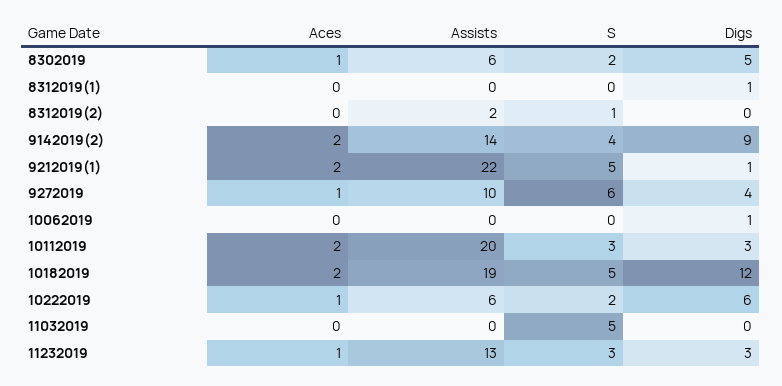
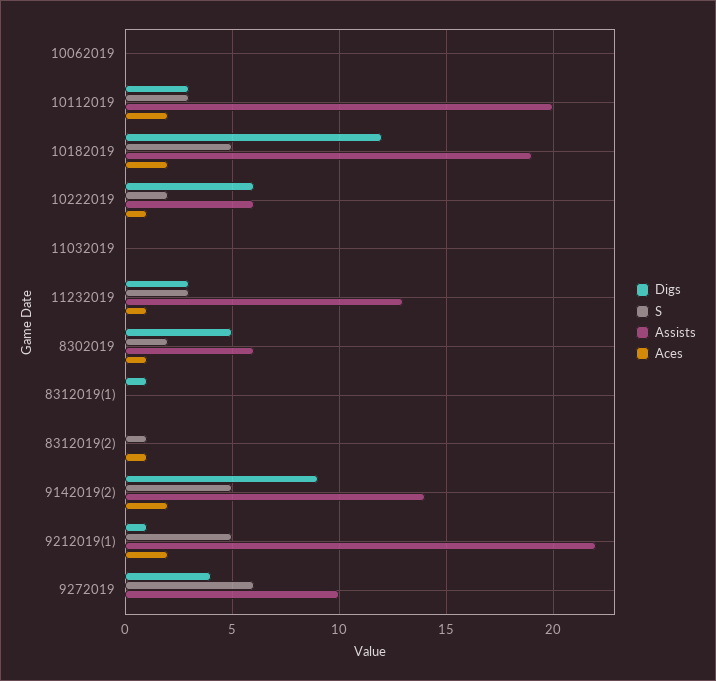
  {
    "Aces": {
      "8302019": 1,
      "8312019(1)": 0,
-     "8312019(2)": 0,
+     "8312019(2)": 1,
      "9142019(2)": 2,
      "9212019(1)": 2,
-     "9272019": 1,
+     "9272019": 0,
      "10062019": 0,
      "10112019": 2,
      "10182019": 2,
      "10222019": 1,
      "11032019": 0,
      "11232019": 1
    },
    "Assists": {
      "8302019": 6,
      "8312019(1)": 0,
-     "8312019(2)": 2,
+     "8312019(2)": 0,
      "9142019(2)": 14,
      "9212019(1)": 22,
      "9272019": 10,
      "10062019": 0,
      "10112019": 20,
      "10182019": 19,
      "10222019": 6,
      "11032019": 0,
      "11232019": 13
    },
    "S": {
      "8302019": 2,
      "8312019(1)": 0,
      "8312019(2)": 1,
-     "9142019(2)": 4,
+     "9142019(2)": 5,
      "9212019(1)": 5,
      "9272019": 6,
      "10062019": 0,
      "10112019": 3,
      "10182019": 5,
      "10222019": 2,
-     "11032019": 5,
+     "11032019": 0,
      "11232019": 3
    },
    "Digs": {
      "8302019": 5,
      "8312019(1)": 1,
      "8312019(2)": 0,
      "9142019(2)": 9,
      "9212019(1)": 1,
      "9272019": 4,
-     "10062019": 1,
+     "10062019": 0,
      "10112019": 3,
      "10182019": 12,
      "10222019": 6,
      "11032019": 0,
      "11232019": 3
    }
  }

